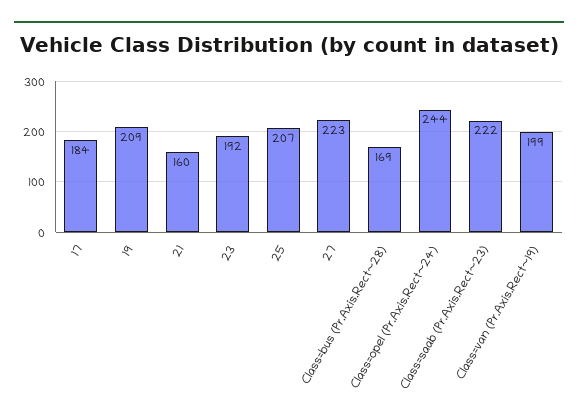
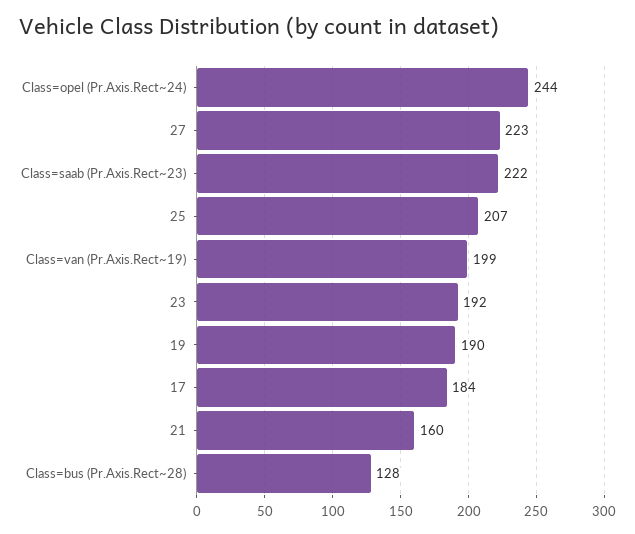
  {
    "17": 184,
-   "19": 209,
+   "19": 190,
    "21": 160,
    "23": 192,
    "25": 207,
    "27": 223,
-   "Class=bus (Pr.Axis.Rect~28)": 169,
+   "Class=bus (Pr.Axis.Rect~28)": 128,
    "Class=opel (Pr.Axis.Rect~24)": 244,
    "Class=saab (Pr.Axis.Rect~23)": 222,
    "Class=van (Pr.Axis.Rect~19)": 199
  }

